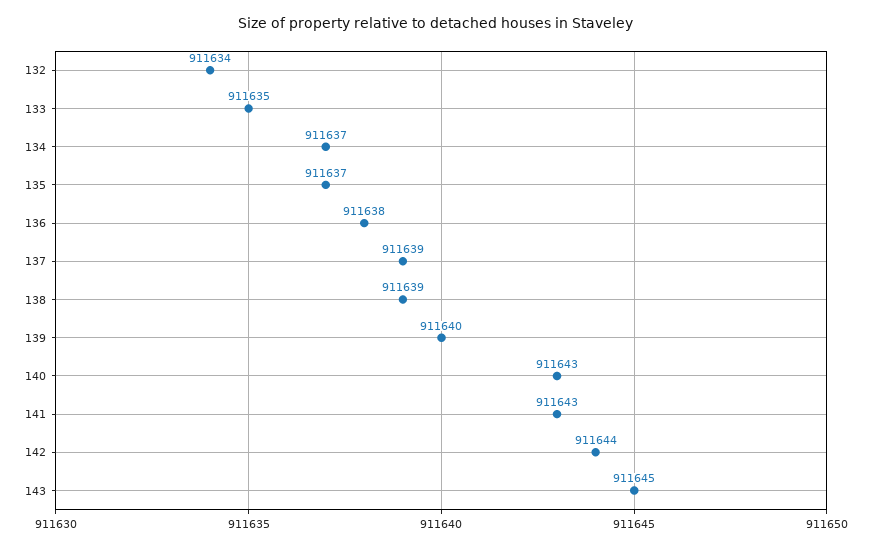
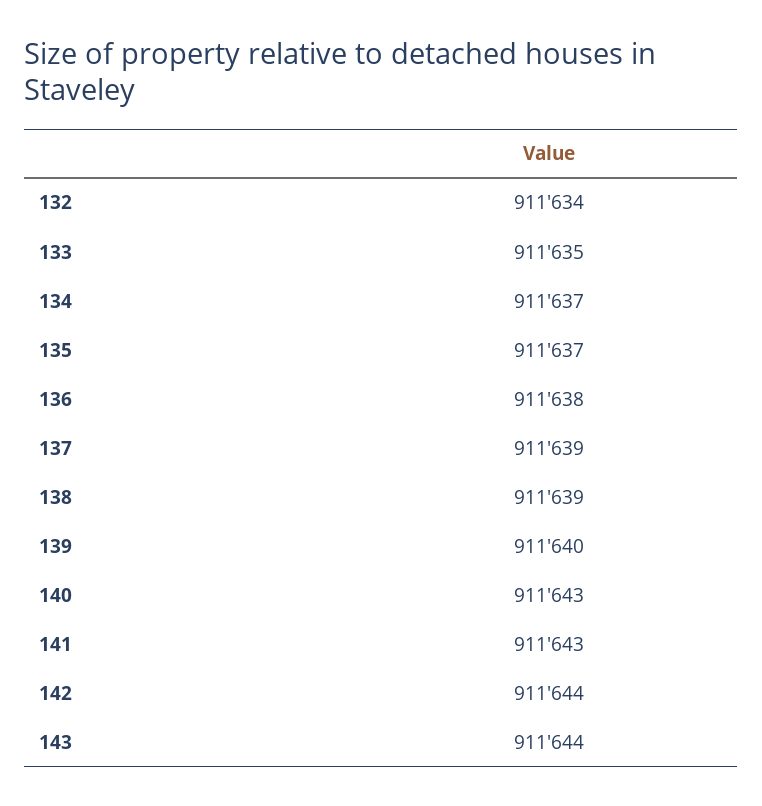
  {
    "132": 911634,
    "133": 911635,
    "134": 911637,
    "135": 911637,
    "136": 911638,
    "137": 911639,
    "138": 911639,
    "139": 911640,
    "140": 911643,
    "141": 911643,
    "142": 911644,
-   "143": 911645
+   "143": 911644
  }

